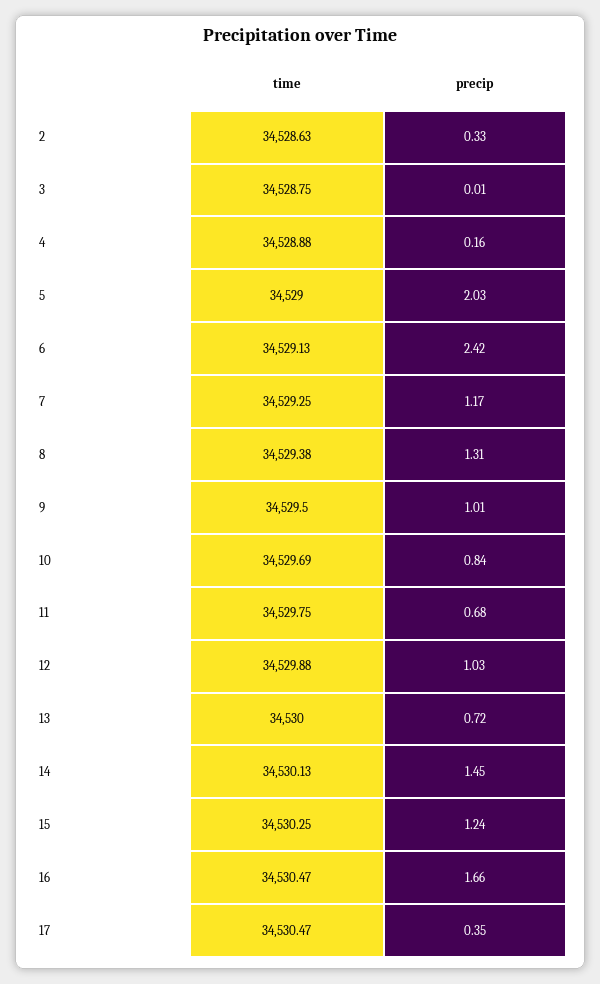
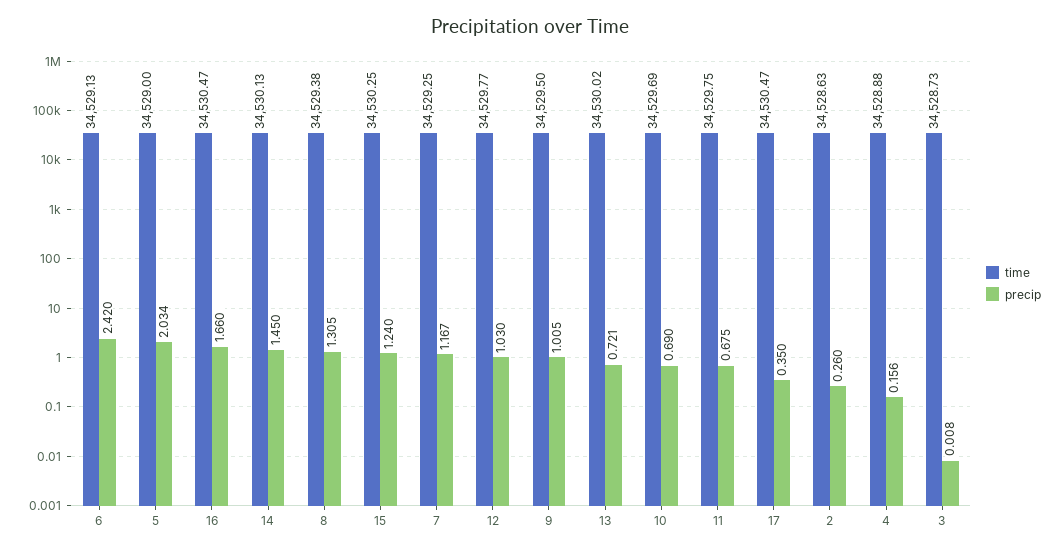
  {
    "time": {
      "2": 34528.63,
-     "3": 34528.75,
+     "3": 34528.73,
      "4": 34528.88,
      "5": 34529,
      "6": 34529.13,
      "7": 34529.25,
      "8": 34529.38,
      "9": 34529.5,
      "10": 34529.69,
      "11": 34529.75,
-     "12": 34529.88,
+     "12": 34529.77,
-     "13": 34530,
+     "13": 34530.02,
      "14": 34530.13,
      "15": 34530.25,
      "16": 34530.47,
      "17": 34530.47
    },
    "precip": {
-     "2": 0.33,
+     "2": 0.26,
      "3": 0.008,
      "4": 0.156,
      "5": 2.034,
      "6": 2.42,
      "7": 1.167,
      "8": 1.305,
      "9": 1.005,
-     "10": 0.84,
+     "10": 0.69,
      "11": 0.675,
      "12": 1.03,
      "13": 0.721,
      "14": 1.45,
      "15": 1.24,
      "16": 1.66,
      "17": 0.35
    }
  }

